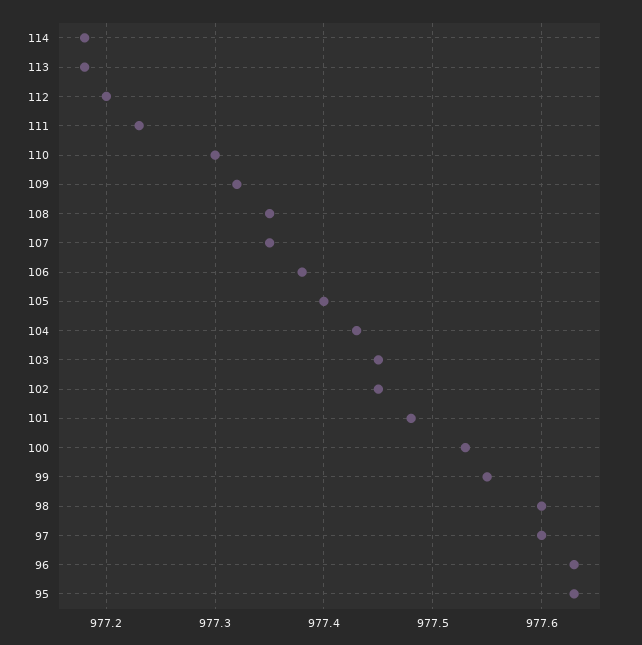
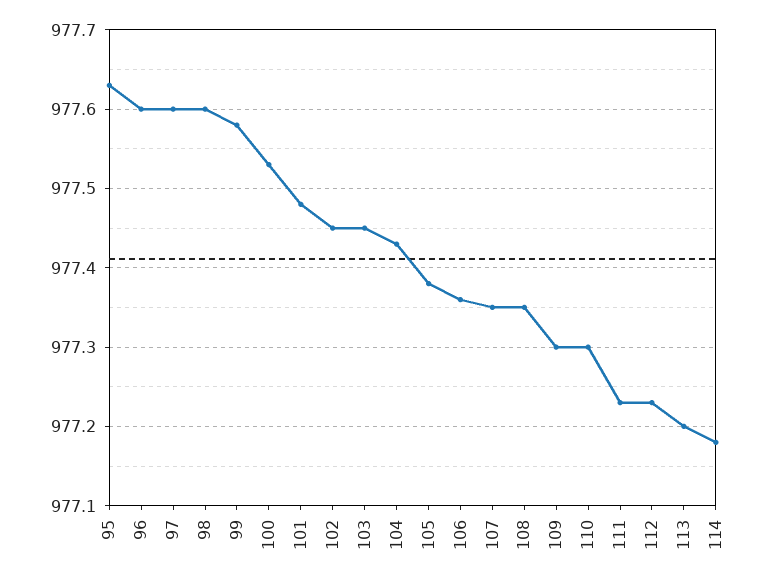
  {
    "114": 977.18,
-   "113": 977.18,
+   "113": 977.2,
-   "112": 977.2,
+   "112": 977.23,
    "111": 977.23,
    "110": 977.3,
-   "109": 977.32,
+   "109": 977.3,
    "108": 977.35,
    "107": 977.35,
-   "106": 977.38,
+   "106": 977.36,
-   "105": 977.4,
+   "105": 977.38,
    "104": 977.43,
    "103": 977.45,
    "102": 977.45,
    "101": 977.48,
    "100": 977.53,
-   "99": 977.55,
+   "99": 977.58,
    "98": 977.6,
    "97": 977.6,
-   "96": 977.63,
+   "96": 977.6,
    "95": 977.63
  }

